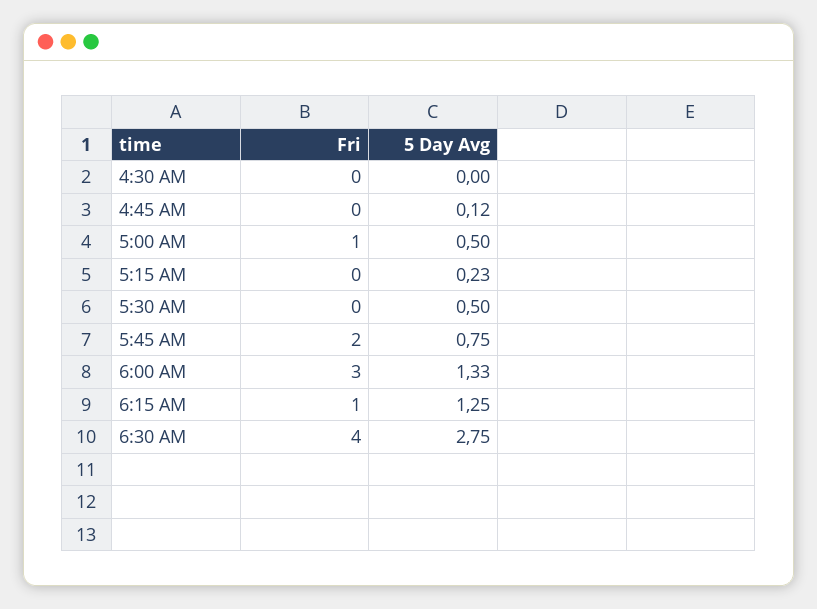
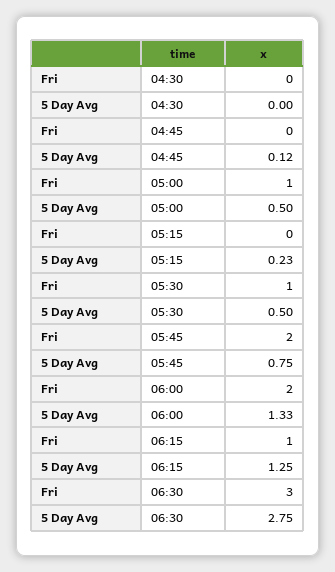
  {
    "Fri": {
      "4:30 AM": 0,
      "4:45 AM": 0,
      "5:00 AM": 1,
      "5:15 AM": 0,
-     "5:30 AM": 0,
+     "5:30 AM": 1,
      "5:45 AM": 2,
-     "6:00 AM": 3,
+     "6:00 AM": 2,
      "6:15 AM": 1,
-     "6:30 AM": 4
+     "6:30 AM": 3
    },
    "5 Day Avg": {
      "4:30 AM": 0,
      "4:45 AM": 0.12,
      "5:00 AM": 0.5,
      "5:15 AM": 0.23,
      "5:30 AM": 0.5,
      "5:45 AM": 0.75,
      "6:00 AM": 1.33,
      "6:15 AM": 1.25,
      "6:30 AM": 2.75
    }
  }

